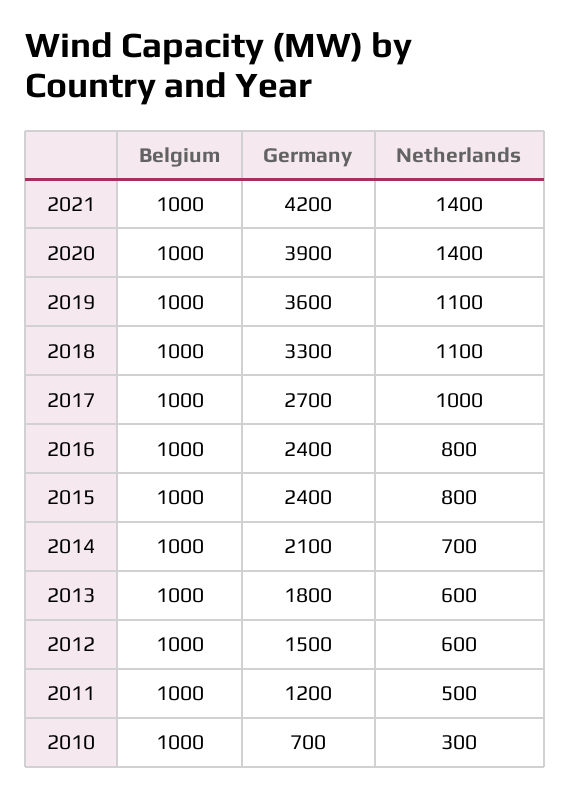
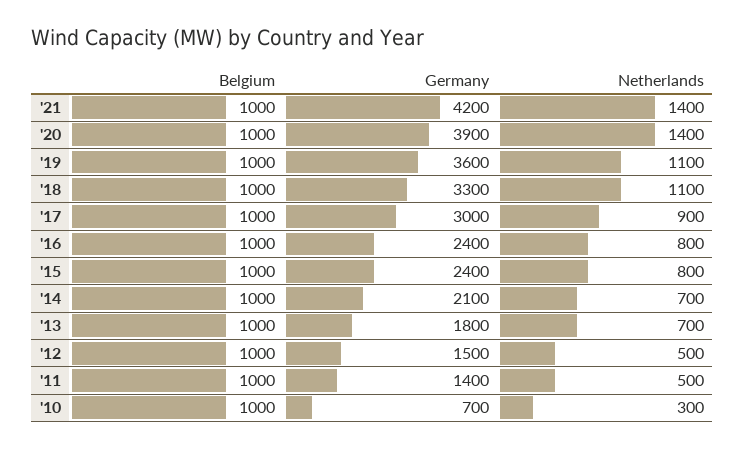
  {
    "Belgium": {
      "2021": 1000,
      "2020": 1000,
      "2019": 1000,
      "2018": 1000,
      "2017": 1000,
      "2016": 1000,
      "2015": 1000,
      "2014": 1000,
      "2013": 1000,
      "2012": 1000,
      "2011": 1000,
      "2010": 1000
    },
    "Germany": {
      "2021": 4200,
      "2020": 3900,
      "2019": 3600,
      "2018": 3300,
-     "2017": 2700,
+     "2017": 3000,
      "2016": 2400,
      "2015": 2400,
      "2014": 2100,
      "2013": 1800,
      "2012": 1500,
-     "2011": 1200,
+     "2011": 1400,
      "2010": 700
    },
    "Netherlands": {
      "2021": 1400,
      "2020": 1400,
      "2019": 1100,
      "2018": 1100,
-     "2017": 1000,
+     "2017": 900,
      "2016": 800,
      "2015": 800,
      "2014": 700,
-     "2013": 600,
+     "2013": 700,
-     "2012": 600,
+     "2012": 500,
      "2011": 500,
      "2010": 300
    }
  }

